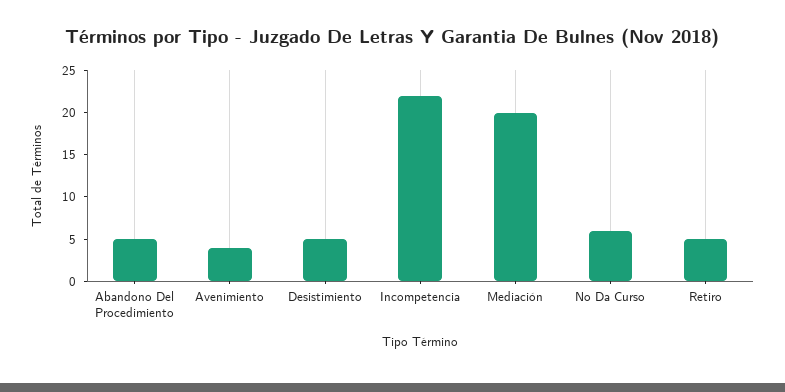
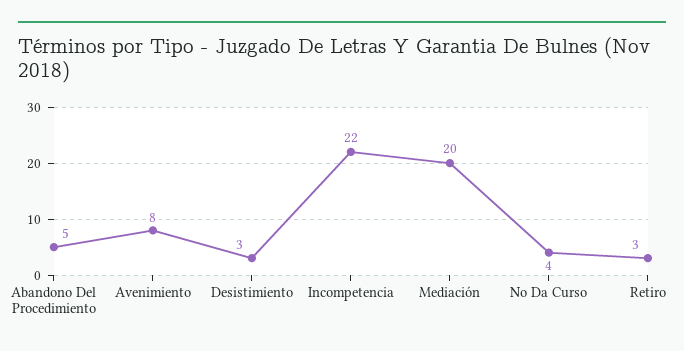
  {
    "Abandono Del Procedimiento": 5,
-   "Avenimiento": 4,
+   "Avenimiento": 8,
-   "Desistimiento": 5,
+   "Desistimiento": 3,
    "Incompetencia": 22,
    "Mediación": 20,
-   "No Da Curso": 6,
+   "No Da Curso": 4,
-   "Retiro": 5
+   "Retiro": 3
  }

